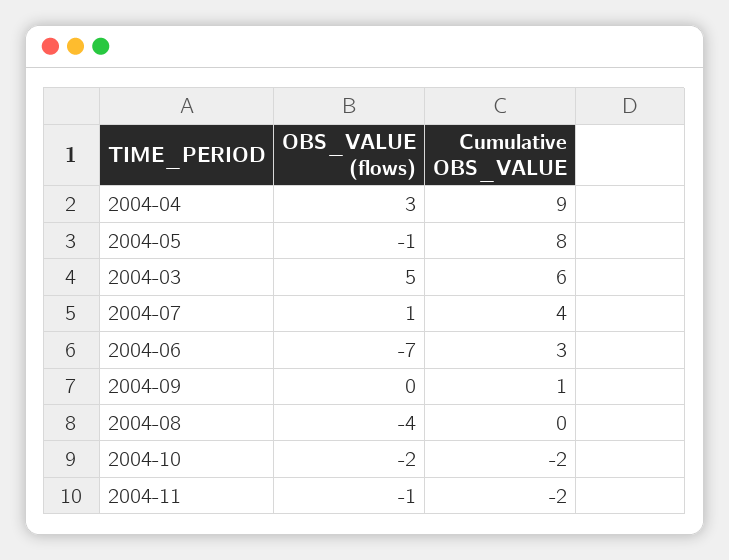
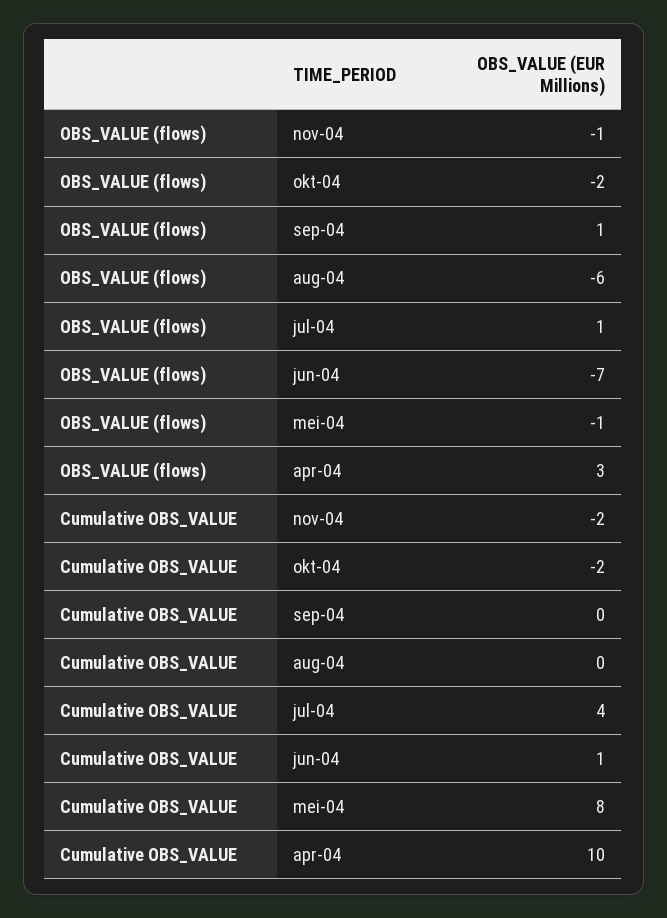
  {
    "OBS_VALUE (flows)": {
      "2004-04": 3,
      "2004-05": -1,
-     "2004-03": 5,
      "2004-07": 1,
      "2004-06": -7,
-     "2004-09": 0,
+     "2004-09": 1,
-     "2004-08": -4,
+     "2004-08": -6,
      "2004-10": -2,
      "2004-11": -1
    },
    "Cumulative OBS_VALUE": {
-     "2004-04": 9,
+     "2004-04": 10,
      "2004-05": 8,
-     "2004-03": 6,
      "2004-07": 4,
-     "2004-06": 3,
+     "2004-06": 1,
-     "2004-09": 1,
+     "2004-09": 0,
      "2004-08": 0,
      "2004-10": -2,
      "2004-11": -2
    }
  }

